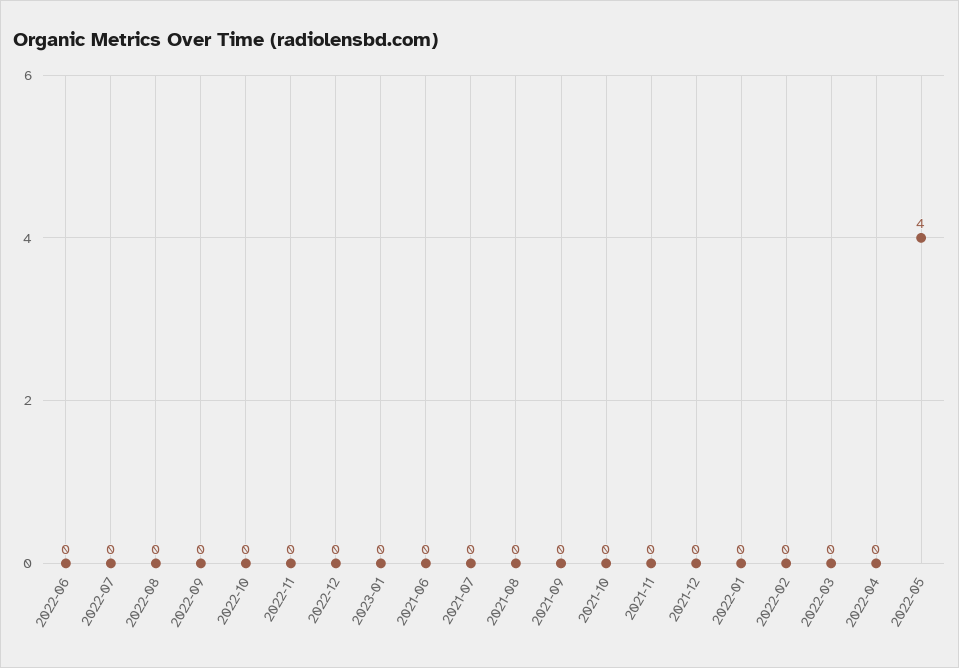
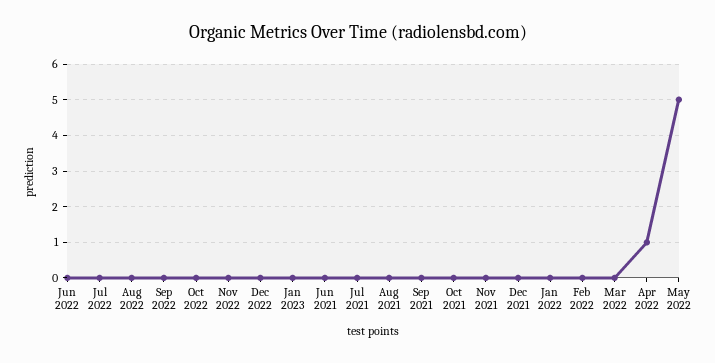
  {
    "2022-06": 0,
    "2022-07": 0,
    "2022-08": 0,
    "2022-09": 0,
    "2022-10": 0,
    "2022-11": 0,
    "2022-12": 0,
    "2023-01": 0,
    "2021-06": 0,
    "2021-07": 0,
    "2021-08": 0,
    "2021-09": 0,
    "2021-10": 0,
    "2021-11": 0,
    "2021-12": 0,
    "2022-01": 0,
    "2022-02": 0,
    "2022-03": 0,
-   "2022-04": 0,
+   "2022-04": 1,
-   "2022-05": 4
+   "2022-05": 5
  }

